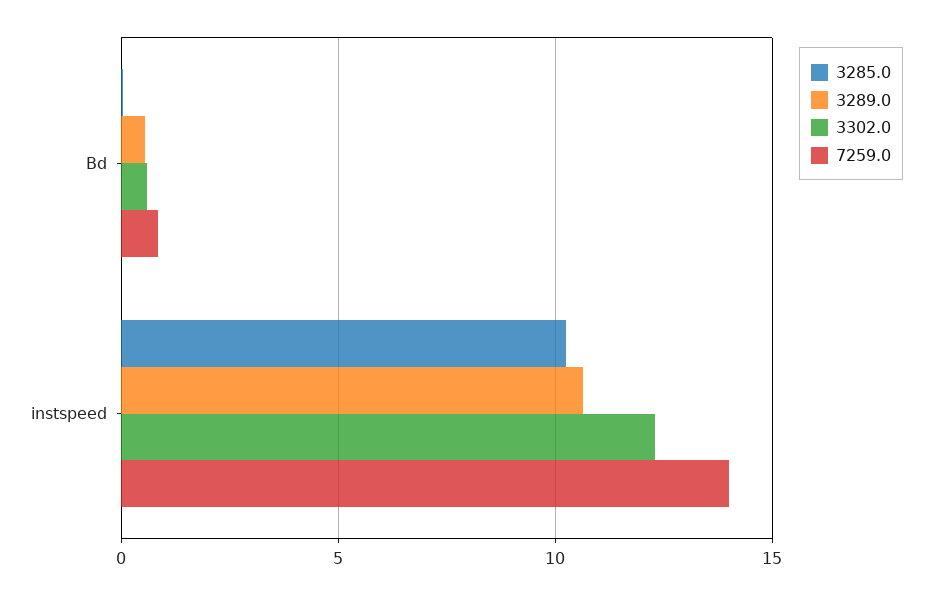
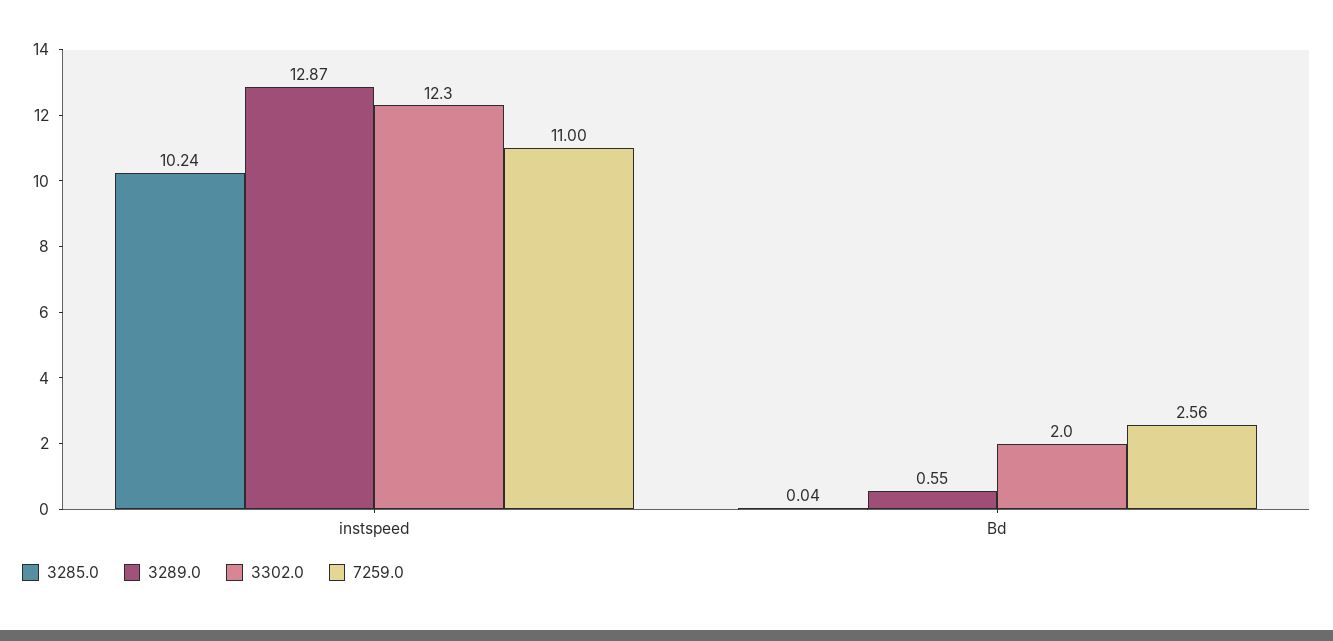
  {
    "3285.0": {
      "Bd": 0.04,
      "instspeed": 10.24
    },
    "3289.0": {
      "Bd": 0.55,
-     "instspeed": 10.5
+     "instspeed": 12.87
    },
    "3302.0": {
-     "Bd": 0.5,
+     "Bd": 2,
      "instspeed": 12.3
    },
    "7259.0": {
-     "Bd": 1,
+     "Bd": 2.56,
-     "instspeed": 14
+     "instspeed": 11
    }
  }

